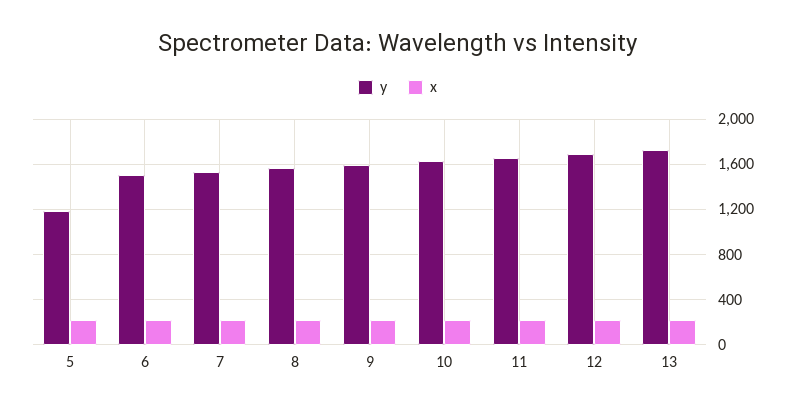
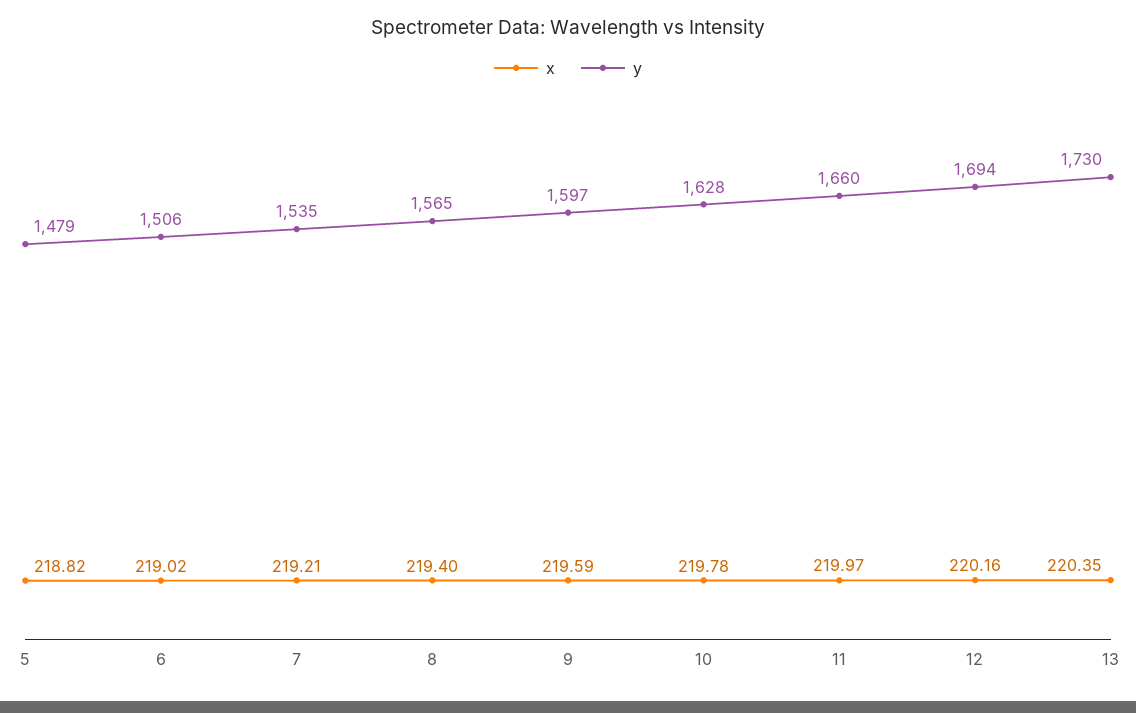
  {
    "y": {
-     "5": 1200,
+     "5": 1479,
      "6": 1506,
      "7": 1535,
      "8": 1565,
      "9": 1597,
      "10": 1628,
      "11": 1660,
      "12": 1694,
      "13": 1730
    },
    "x": {
      "5": 218.82,
      "6": 219.02,
      "7": 219.21,
      "8": 219.4,
      "9": 219.59,
      "10": 219.78,
      "11": 219.97,
      "12": 220.16,
      "13": 220.35
    }
  }

